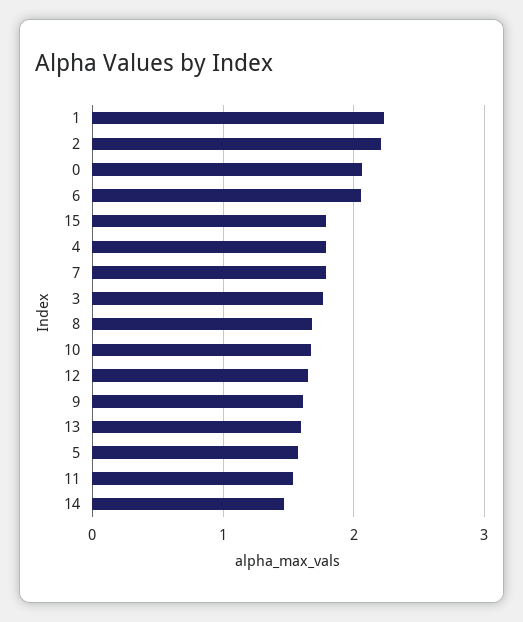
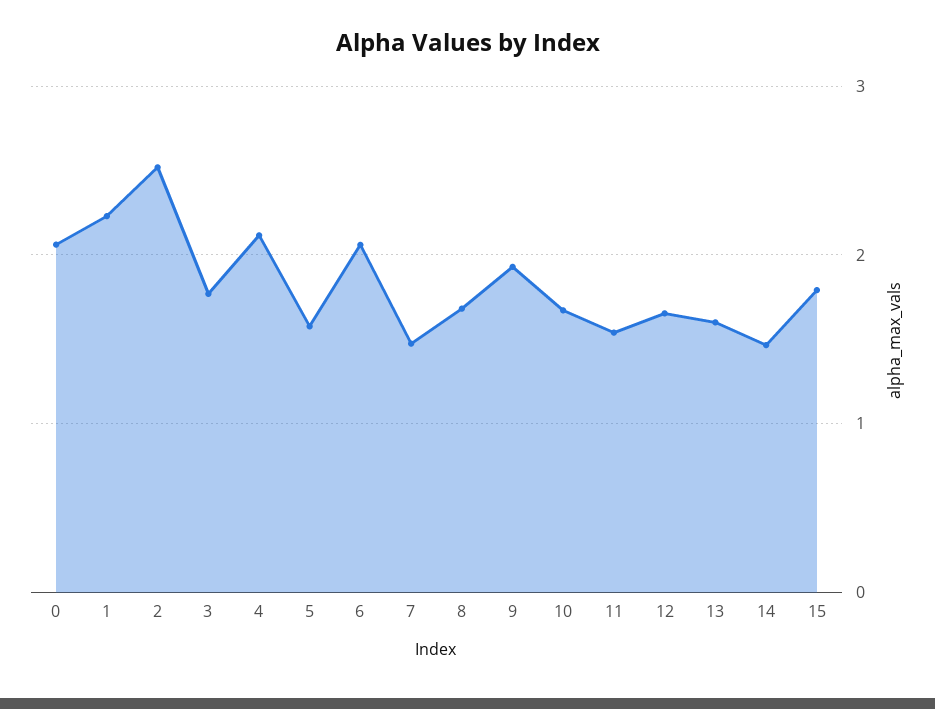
  {
    "1": 2.2,
-   "2": 2.2,
+   "2": 2.5,
    "0": 2.1,
    "6": 2.1,
    "15": 1.8,
-   "4": 1.8,
+   "4": 2.1,
-   "7": 1.8,
+   "7": 1.5,
    "3": 1.8,
    "8": 1.7,
    "10": 1.7,
    "12": 1.7,
-   "9": 1.6,
+   "9": 1.9,
    "13": 1.6,
    "5": 1.6,
    "11": 1.5,
    "14": 1.5
  }

